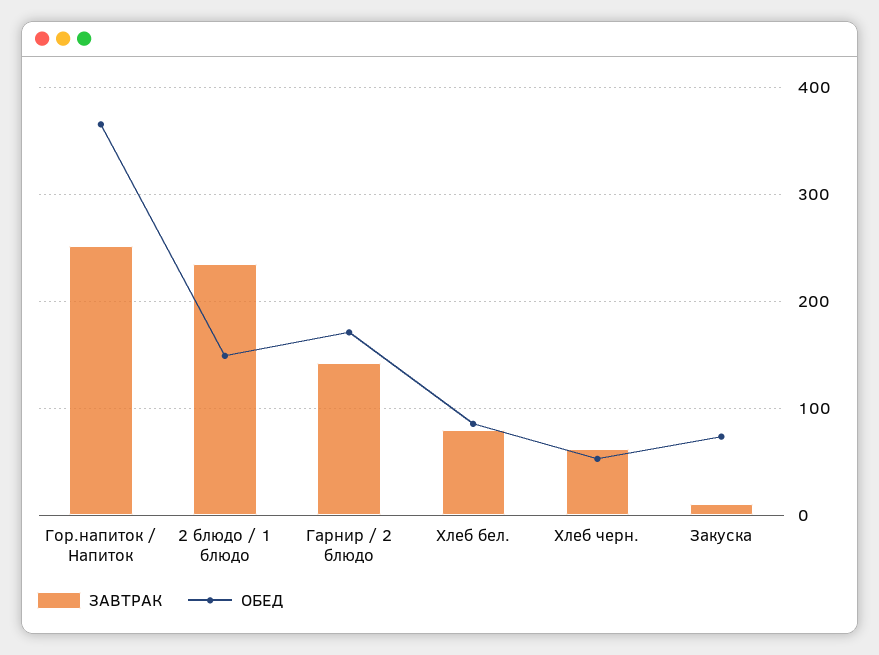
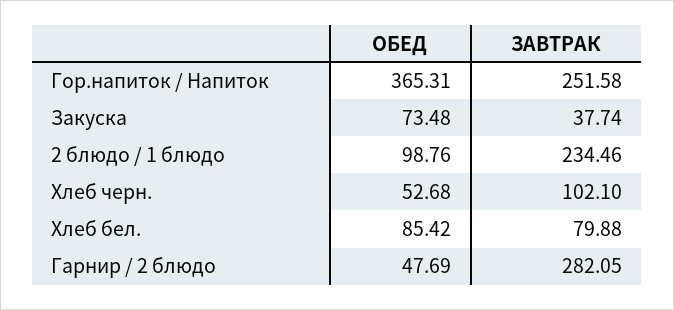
  {
    "ЗАВТРАК": {
      "Гор.напиток / Напиток": 251.58,
      "2 блюдо / 1 блюдо": 234.46,
-     "Гарнир / 2 блюдо": 140,
+     "Гарнир / 2 блюдо": 282.05,
      "Хлеб бел.": 79.88,
-     "Хлеб черн.": 60,
+     "Хлеб черн.": 102.1,
-     "Закуска": 10
+     "Закуска": 37.74
    },
    "ОБЕД": {
      "Гор.напиток / Напиток": 365.31,
-     "2 блюдо / 1 блюдо": 150,
+     "2 блюдо / 1 блюдо": 98.76,
-     "Гарнир / 2 блюдо": 170,
+     "Гарнир / 2 блюдо": 47.69,
      "Хлеб бел.": 85.42,
      "Хлеб черн.": 52.68,
      "Закуска": 73.48
    }
  }

